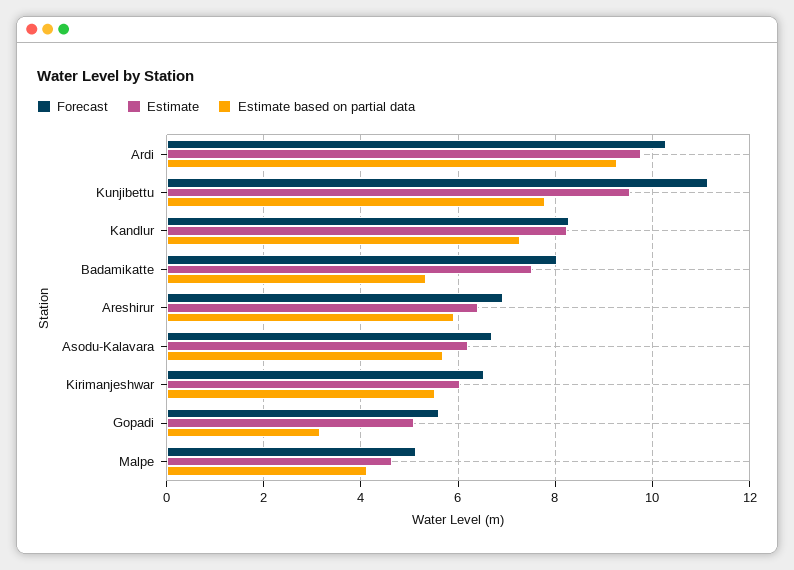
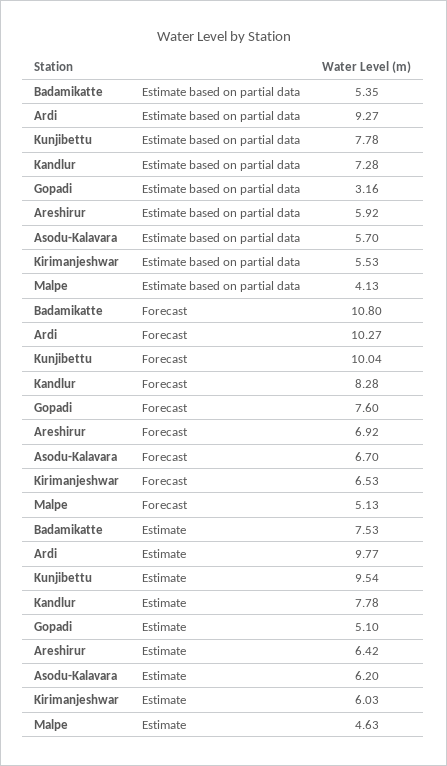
  {
    "Forecast": {
      "Ardi": 10.27,
-     "Kunjibettu": 11.2,
+     "Kunjibettu": 10.04,
      "Kandlur": 8.28,
-     "Badamikatte": 8,
+     "Badamikatte": 10.8,
      "Areshirur": 6.92,
      "Asodu-Kalavara": 6.7,
      "Kirimanjeshwar": 6.53,
-     "Gopadi": 5.6,
+     "Gopadi": 7.6,
      "Malpe": 5.13
    },
    "Estimate": {
      "Ardi": 9.77,
      "Kunjibettu": 9.54,
-     "Kandlur": 8.2,
+     "Kandlur": 7.78,
      "Badamikatte": 7.53,
      "Areshirur": 6.42,
      "Asodu-Kalavara": 6.2,
      "Kirimanjeshwar": 6.03,
      "Gopadi": 5.1,
      "Malpe": 4.63
    },
    "Estimate based on partial data": {
      "Ardi": 9.27,
      "Kunjibettu": 7.78,
      "Kandlur": 7.28,
      "Badamikatte": 5.35,
      "Areshirur": 5.92,
      "Asodu-Kalavara": 5.7,
      "Kirimanjeshwar": 5.53,
      "Gopadi": 3.16,
      "Malpe": 4.13
    }
  }

